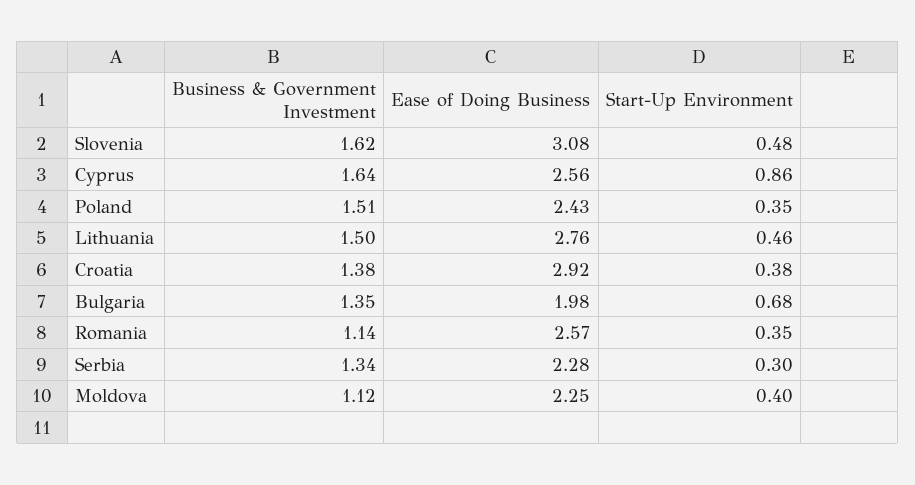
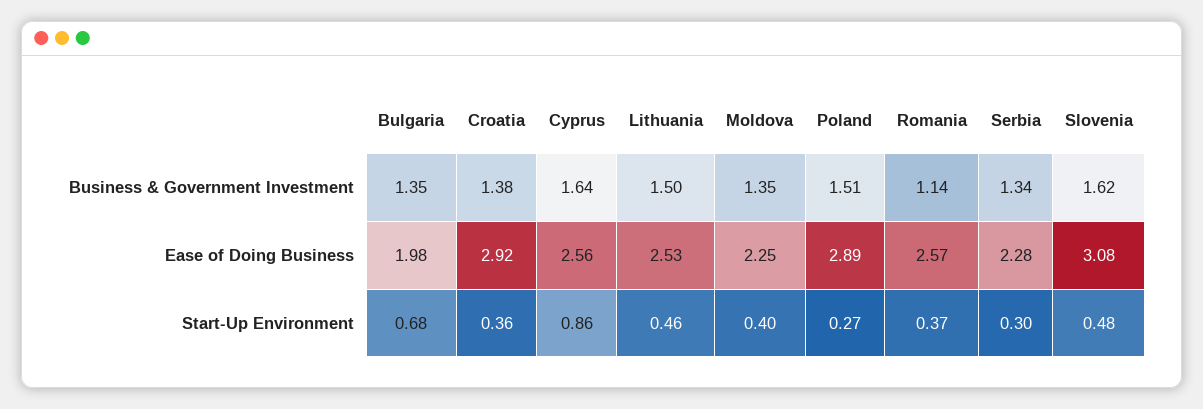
  {
    "Business & Government Investment": {
      "Slovenia": 1.62,
      "Cyprus": 1.64,
      "Poland": 1.51,
      "Lithuania": 1.5,
      "Croatia": 1.38,
      "Bulgaria": 1.35,
      "Romania": 1.14,
      "Serbia": 1.34,
-     "Moldova": 1.12
+     "Moldova": 1.35
    },
    "Ease of Doing Business": {
      "Slovenia": 3.08,
      "Cyprus": 2.56,
-     "Poland": 2.43,
+     "Poland": 2.89,
-     "Lithuania": 2.76,
+     "Lithuania": 2.53,
      "Croatia": 2.92,
      "Bulgaria": 1.98,
      "Romania": 2.57,
      "Serbia": 2.28,
      "Moldova": 2.25
    },
    "Start-Up Environment": {
      "Slovenia": 0.48,
      "Cyprus": 0.86,
-     "Poland": 0.35,
+     "Poland": 0.27,
      "Lithuania": 0.46,
-     "Croatia": 0.38,
+     "Croatia": 0.36,
      "Bulgaria": 0.68,
-     "Romania": 0.35,
+     "Romania": 0.37,
      "Serbia": 0.3,
      "Moldova": 0.4
    }
  }

